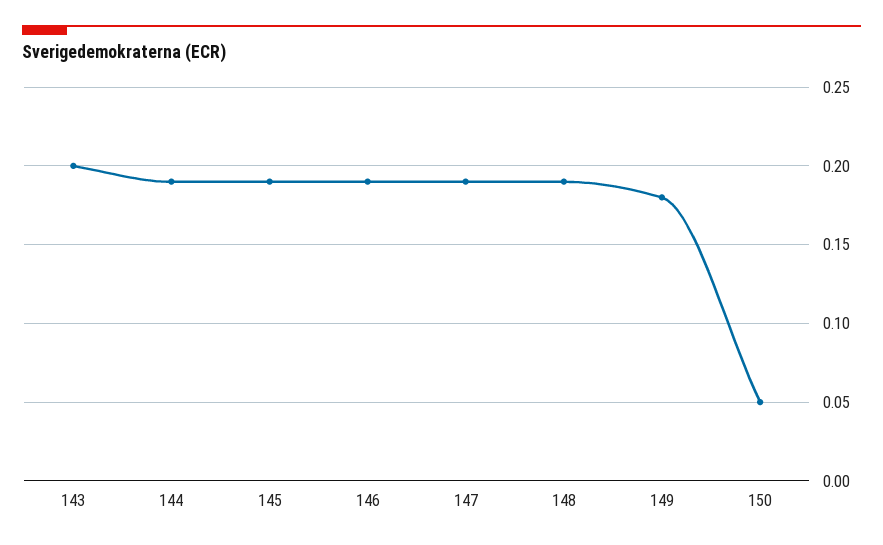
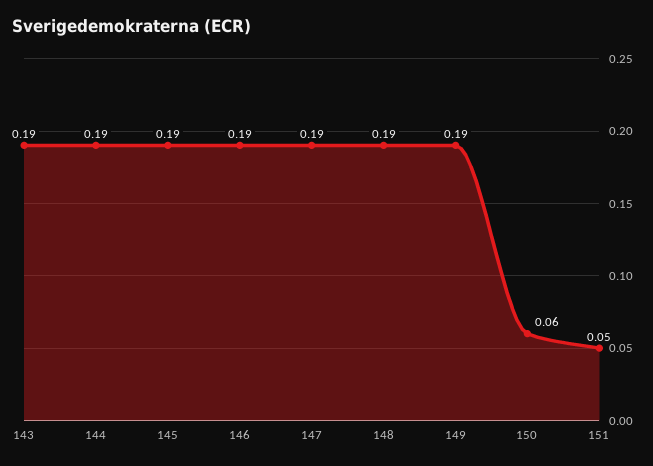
  {
-   "143": 0.2,
+   "143": 0.19,
    "144": 0.19,
    "145": 0.19,
    "146": 0.19,
    "147": 0.19,
    "148": 0.19,
-   "149": 0.18,
+   "149": 0.19,
-   "150": 0.05
+   "150": 0.06,
+   "151": 0.05
  }

